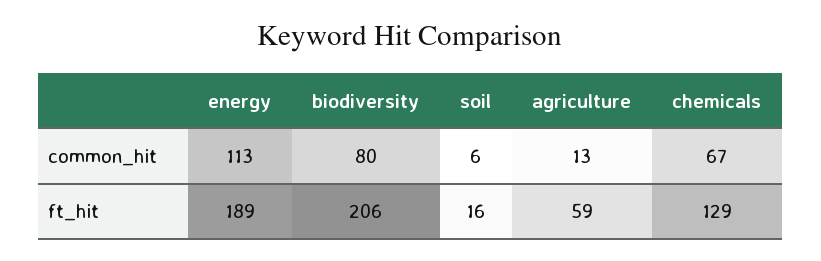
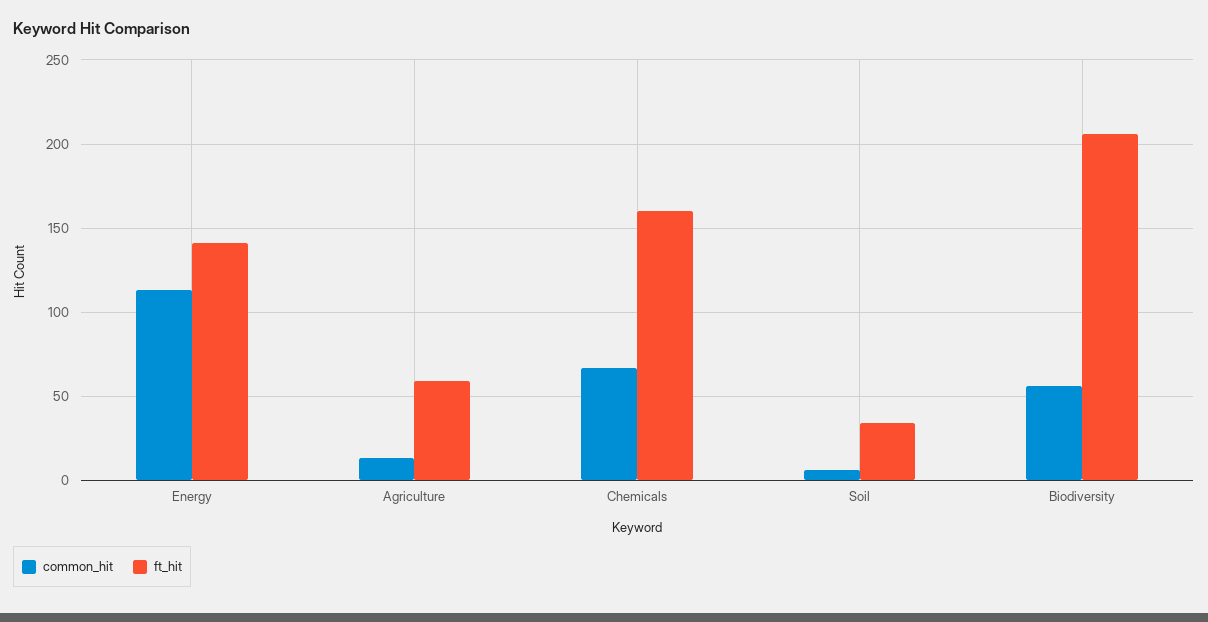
  {
    "common_hit": {
      "energy": 113,
-     "biodiversity": 80,
+     "biodiversity": 55,
      "soil": 6,
      "agriculture": 13,
      "chemicals": 67
    },
    "ft_hit": {
-     "energy": 189,
+     "energy": 140,
      "biodiversity": 206,
-     "soil": 16,
+     "soil": 35,
      "agriculture": 59,
-     "chemicals": 129
+     "chemicals": 160
    }
  }

